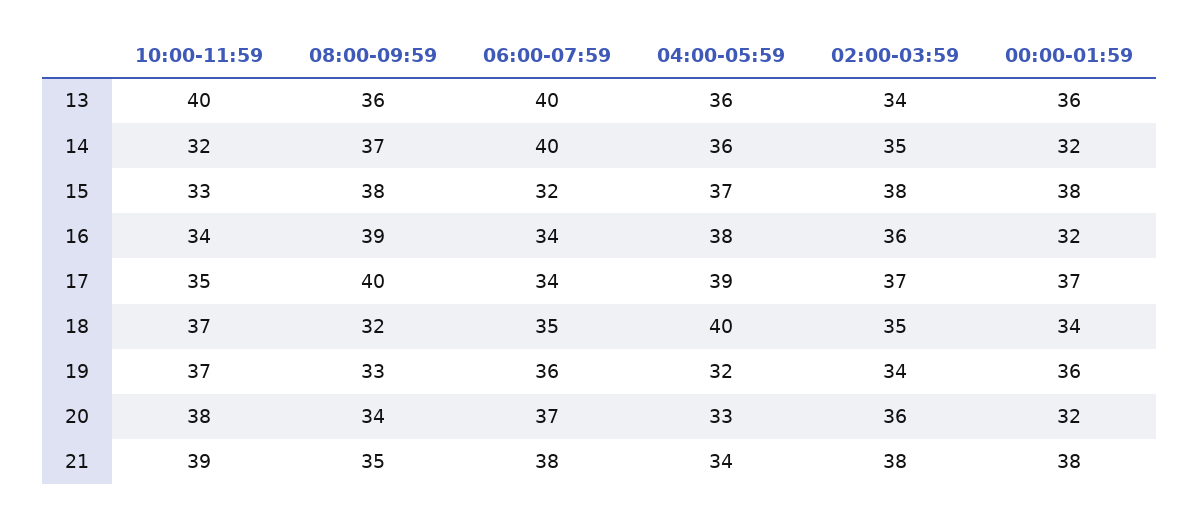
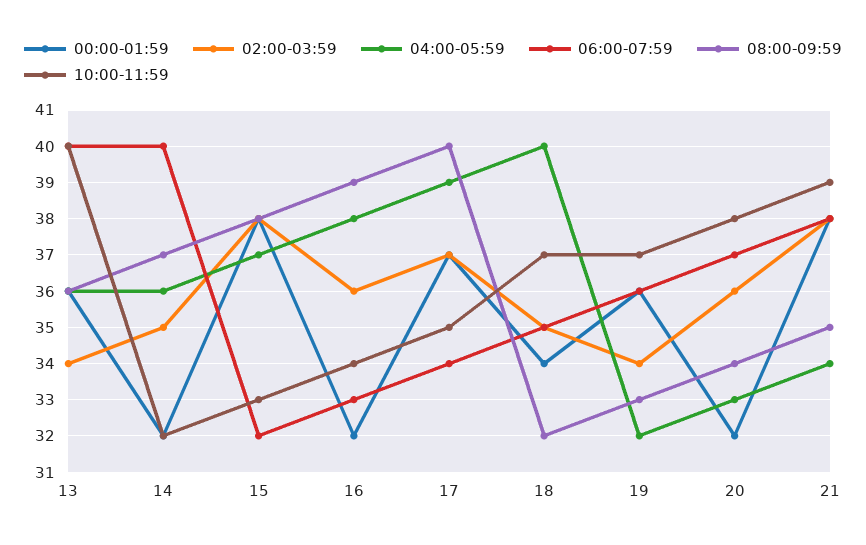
  {
    "10:00-11:59": {
      "13": 40,
      "14": 32,
      "15": 33,
      "16": 34,
      "17": 35,
      "18": 37,
      "19": 37,
      "20": 38,
      "21": 39
    },
    "08:00-09:59": {
      "13": 36,
      "14": 37,
      "15": 38,
      "16": 39,
      "17": 40,
      "18": 32,
      "19": 33,
      "20": 34,
      "21": 35
    },
    "06:00-07:59": {
      "13": 40,
      "14": 40,
      "15": 32,
-     "16": 34,
+     "16": 33,
      "17": 34,
      "18": 35,
      "19": 36,
      "20": 37,
      "21": 38
    },
    "04:00-05:59": {
      "13": 36,
      "14": 36,
      "15": 37,
      "16": 38,
      "17": 39,
      "18": 40,
      "19": 32,
      "20": 33,
      "21": 34
    },
    "02:00-03:59": {
      "13": 34,
      "14": 35,
      "15": 38,
      "16": 36,
      "17": 37,
      "18": 35,
      "19": 34,
      "20": 36,
      "21": 38
    },
    "00:00-01:59": {
      "13": 36,
      "14": 32,
      "15": 38,
      "16": 32,
      "17": 37,
      "18": 34,
      "19": 36,
      "20": 32,
      "21": 38
    }
  }

